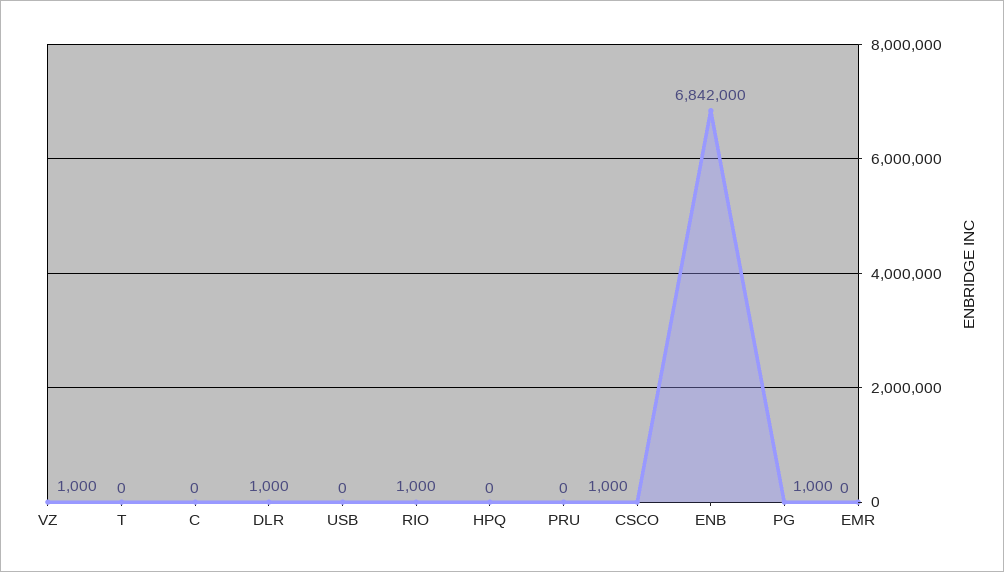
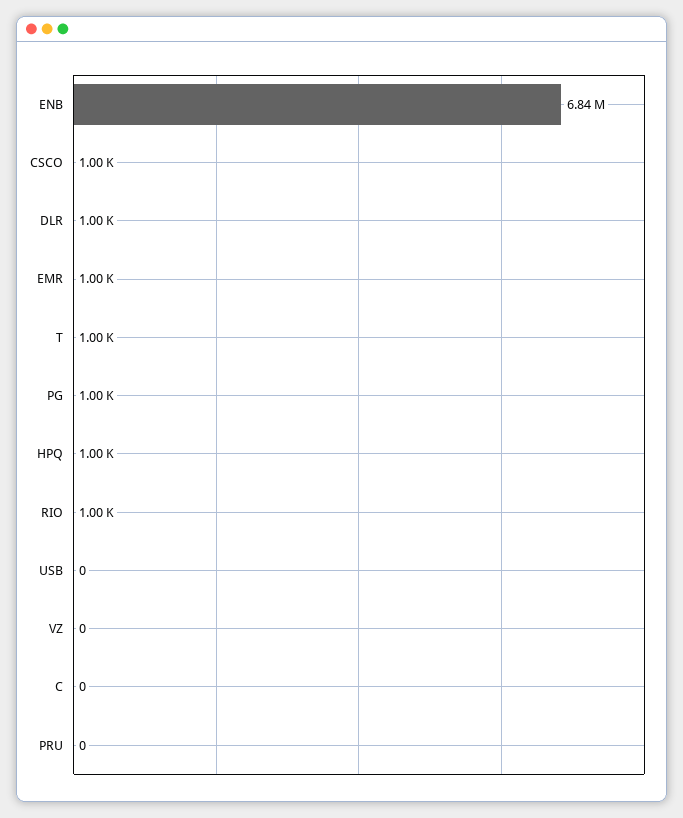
  {
-   "VZ": 1000,
+   "VZ": 0,
-   "T": 0,
+   "T": 1000,
    "C": 0,
    "DLR": 1000,
    "USB": 0,
    "RIO": 1000,
-   "HPQ": 0,
+   "HPQ": 1000,
    "PRU": 0,
    "CSCO": 1000,
    "ENB": 6842000,
    "PG": 1000,
-   "EMR": 0
+   "EMR": 1000
  }

